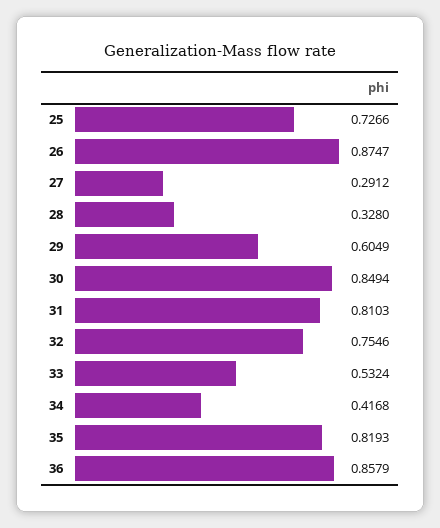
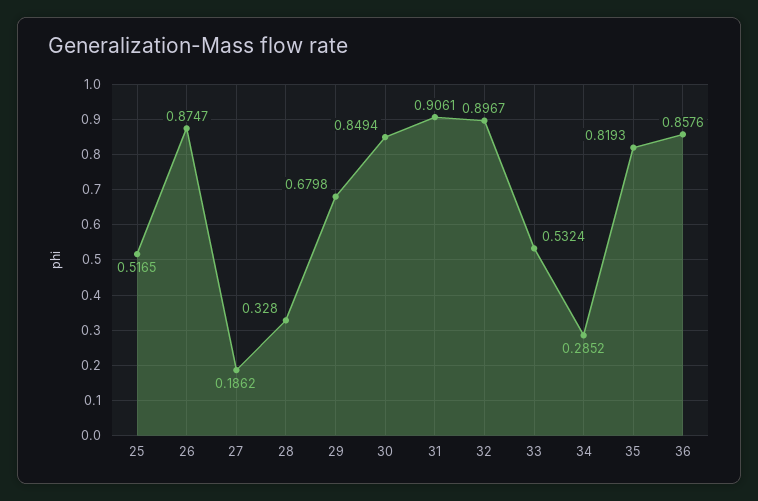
  {
-   "25": 0.7266,
+   "25": 0.5165,
    "26": 0.8747,
-   "27": 0.2912,
+   "27": 0.1862,
    "28": 0.328,
-   "29": 0.6049,
+   "29": 0.6798,
    "30": 0.8494,
-   "31": 0.8103,
+   "31": 0.9061,
-   "32": 0.7546,
+   "32": 0.8967,
    "33": 0.5324,
-   "34": 0.4168,
+   "34": 0.2852,
    "35": 0.8193,
-   "36": 0.8579
+   "36": 0.8576
  }

